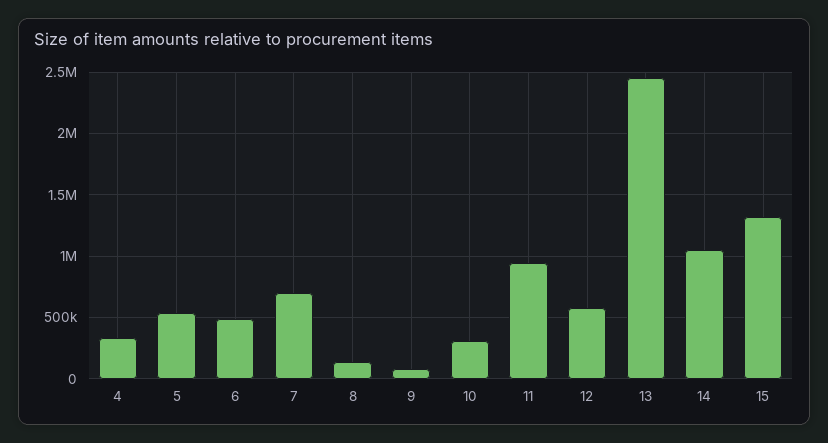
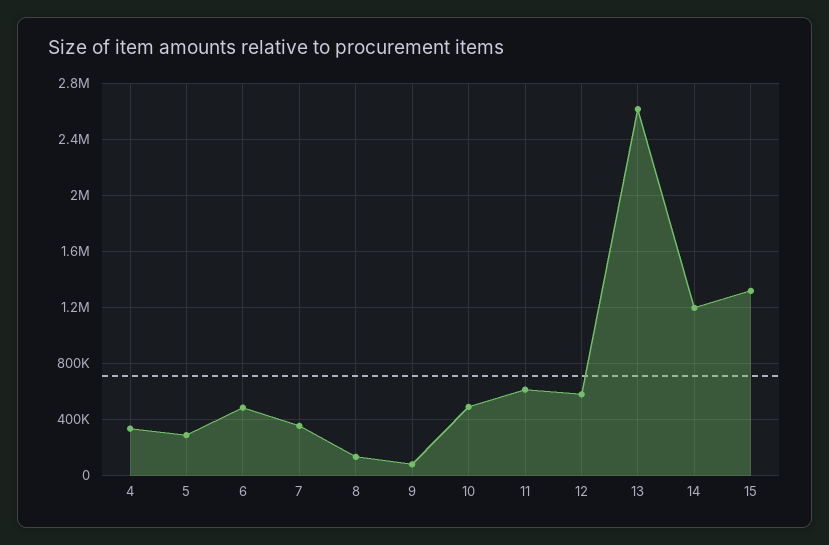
  {
    "4": 350000,
-   "5": 550000,
+   "5": 300000,
    "6": 500000,
-   "7": 700000,
+   "7": 350000,
    "8": 150000,
    "9": 100000,
-   "10": 300000,
+   "10": 500000,
-   "11": 950000,
+   "11": 600000,
    "12": 600000,
-   "13": 2450000,
+   "13": 2600000,
-   "14": 1050000,
+   "14": 1200000,
    "15": 1300000
  }

